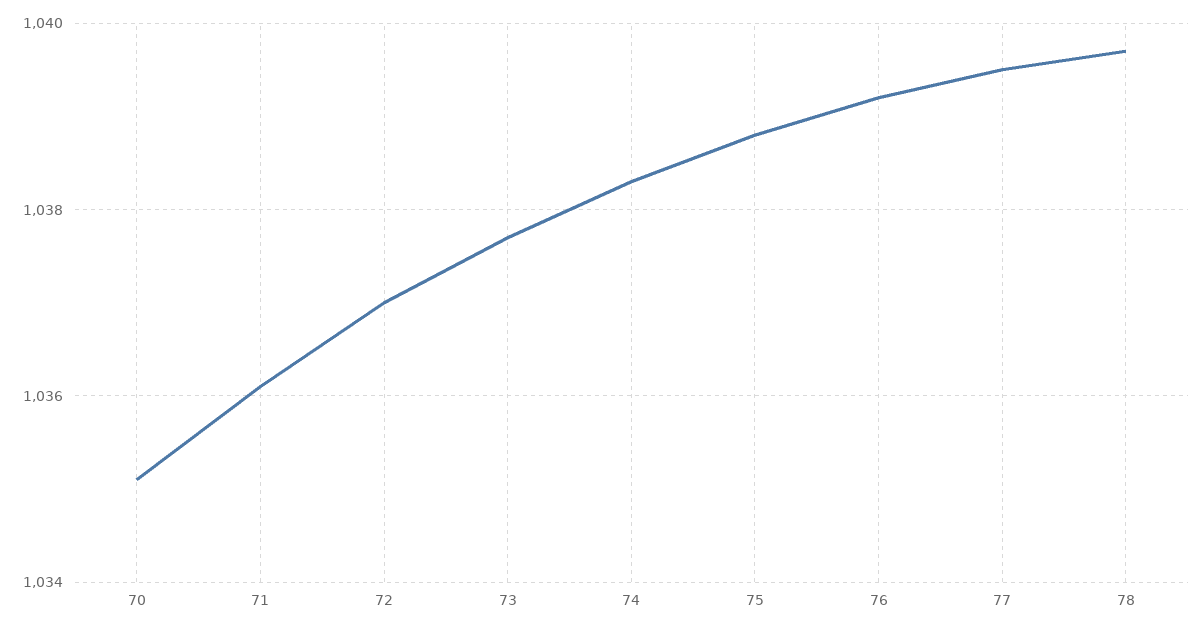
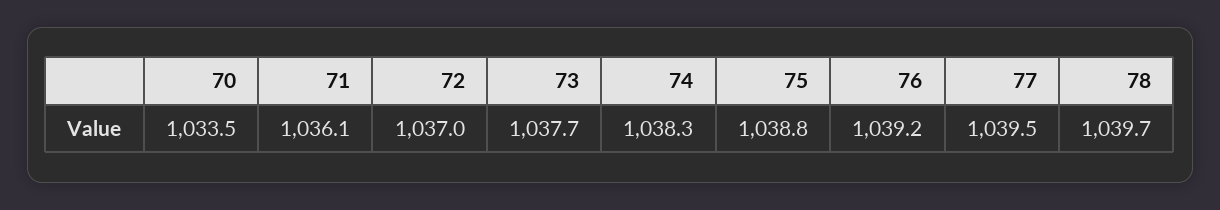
  {
-   "70": 1035,
+   "70": 1033.5,
    "71": 1036.1,
    "72": 1037,
    "73": 1037.7,
    "74": 1038.3,
    "75": 1038.8,
    "76": 1039.2,
    "77": 1039.5,
    "78": 1039.7
  }

